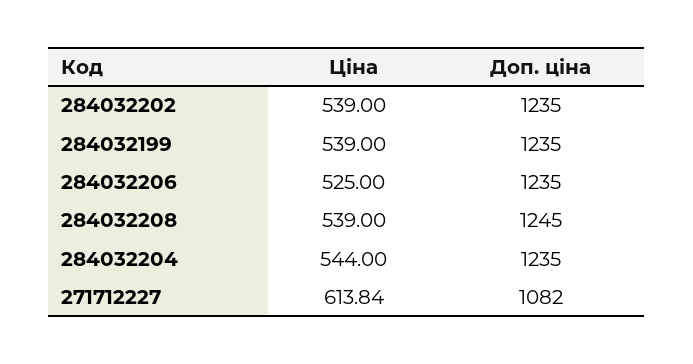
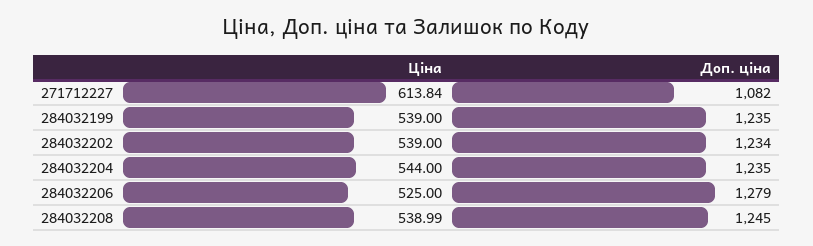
  {
    "Ціна": {
      "284032202": 539,
      "284032199": 539,
      "284032206": 525,
-     "284032208": 539,
+     "284032208": 538.99,
      "284032204": 544,
      "271712227": 613.84
    },
    "Доп. ціна": {
-     "284032202": 1235,
+     "284032202": 1234,
      "284032199": 1235,
-     "284032206": 1235,
+     "284032206": 1279,
      "284032208": 1245,
      "284032204": 1235,
      "271712227": 1082
    }
  }

